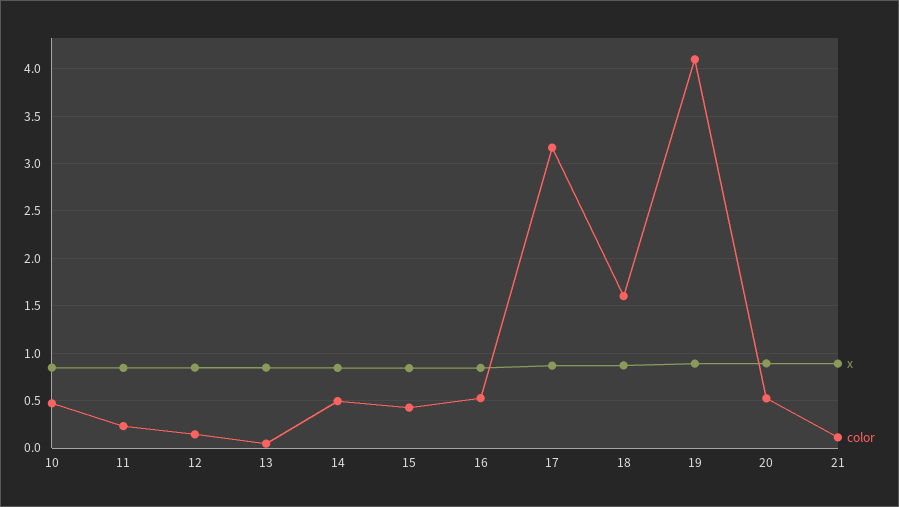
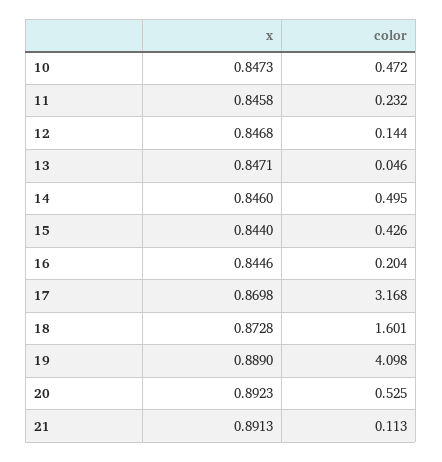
  {
    "x": {
      "10": 0.8473,
      "11": 0.8458,
      "12": 0.8468,
      "13": 0.8471,
      "14": 0.846,
      "15": 0.844,
      "16": 0.8446,
      "17": 0.8698,
      "18": 0.8728,
      "19": 0.889,
      "20": 0.8923,
      "21": 0.8913
    },
    "color": {
      "10": 0.472,
      "11": 0.232,
      "12": 0.144,
      "13": 0.046,
      "14": 0.495,
      "15": 0.426,
-     "16": 0.5,
+     "16": 0.204,
      "17": 3.168,
      "18": 1.601,
      "19": 4.098,
      "20": 0.525,
      "21": 0.113
    }
  }

